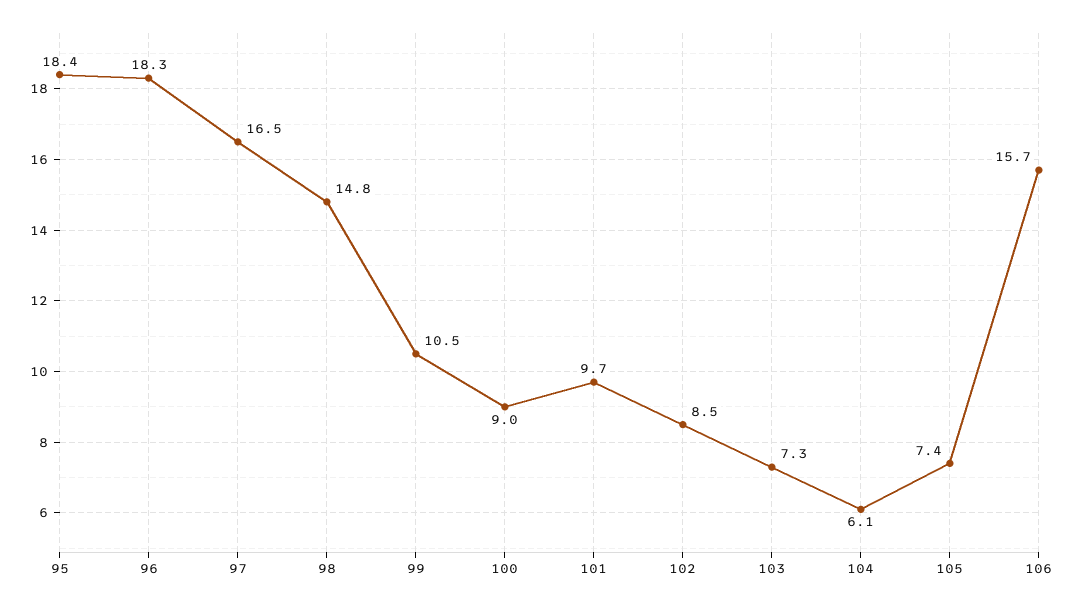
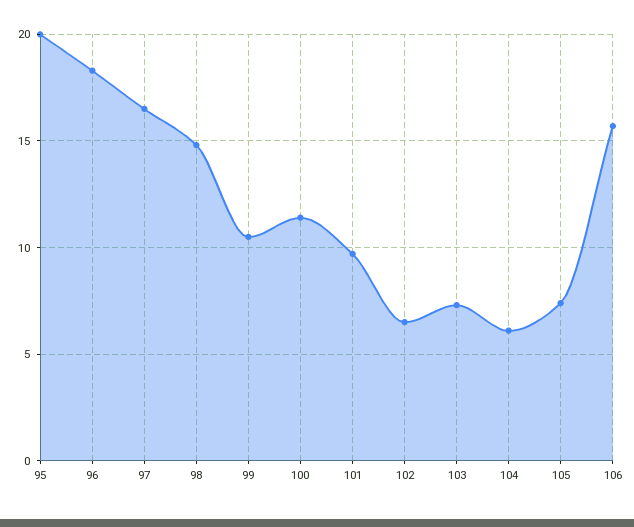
  {
-   "95": 18.4,
+   "95": 20,
    "96": 18.3,
    "97": 16.5,
    "98": 14.8,
    "99": 10.5,
-   "100": 9,
+   "100": 11.5,
    "101": 9.7,
-   "102": 8.5,
+   "102": 6.5,
    "103": 7.3,
    "104": 6.1,
    "105": 7.4,
    "106": 15.7
  }

